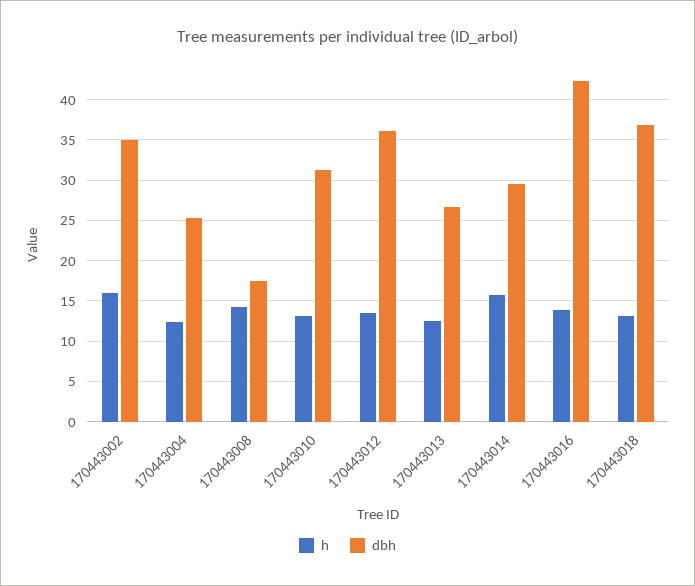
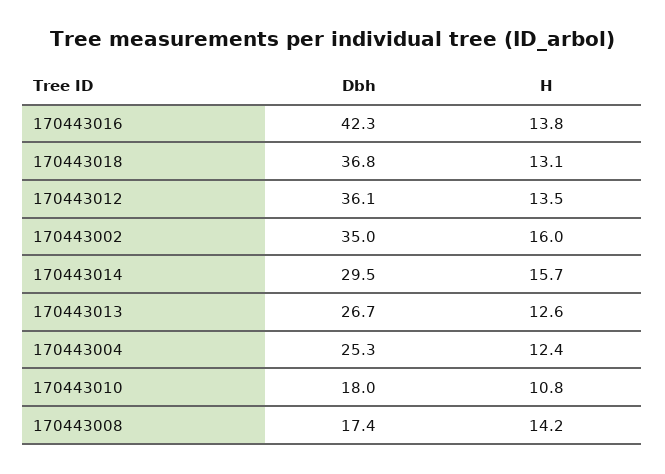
  {
    "h": {
      "170443002": 16,
      "170443004": 12.4,
      "170443008": 14.2,
-     "170443010": 13,
+     "170443010": 10.8,
      "170443012": 13.5,
      "170443013": 12.6,
      "170443014": 15.7,
      "170443016": 13.8,
      "170443018": 13.1
    },
    "dbh": {
      "170443002": 35,
      "170443004": 25.3,
      "170443008": 17.4,
-     "170443010": 31,
+     "170443010": 18,
      "170443012": 36.1,
      "170443013": 26.7,
      "170443014": 29.5,
      "170443016": 42.3,
      "170443018": 36.8
    }
  }

